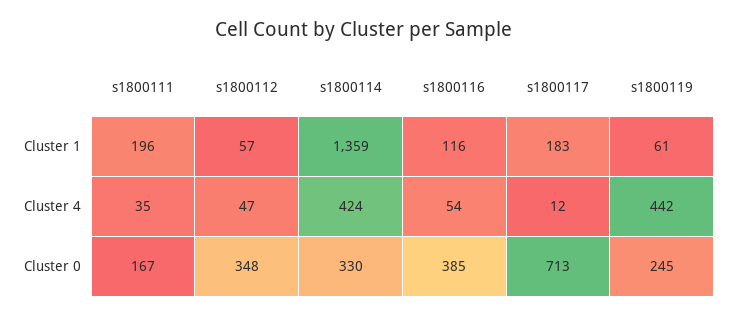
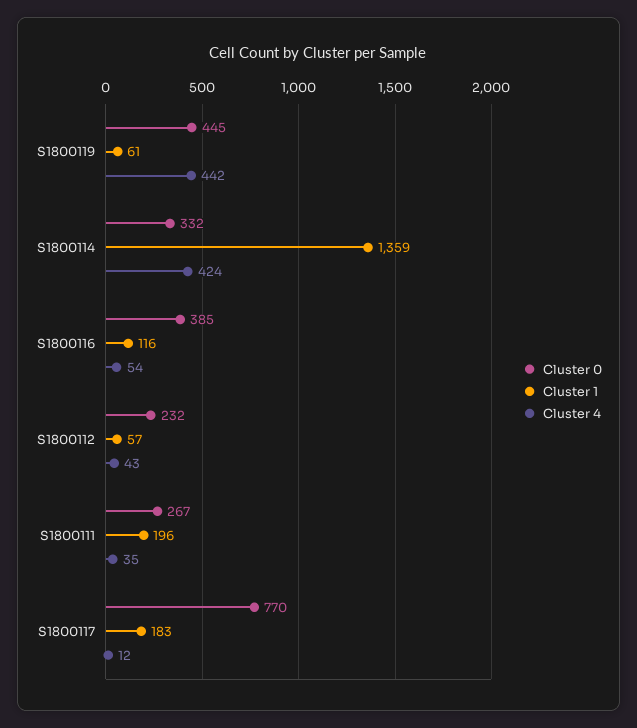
  {
    "Cluster 1": {
      "s1800111": 196,
      "s1800112": 57,
      "s1800114": 1359,
      "s1800116": 116,
      "s1800117": 183,
      "s1800119": 61
    },
    "Cluster 4": {
      "s1800111": 35,
-     "s1800112": 47,
+     "s1800112": 43,
      "s1800114": 424,
      "s1800116": 54,
      "s1800117": 12,
      "s1800119": 442
    },
    "Cluster 0": {
-     "s1800111": 167,
+     "s1800111": 267,
-     "s1800112": 348,
+     "s1800112": 232,
-     "s1800114": 330,
+     "s1800114": 332,
      "s1800116": 385,
-     "s1800117": 713,
+     "s1800117": 770,
-     "s1800119": 245
+     "s1800119": 445
    }
  }

